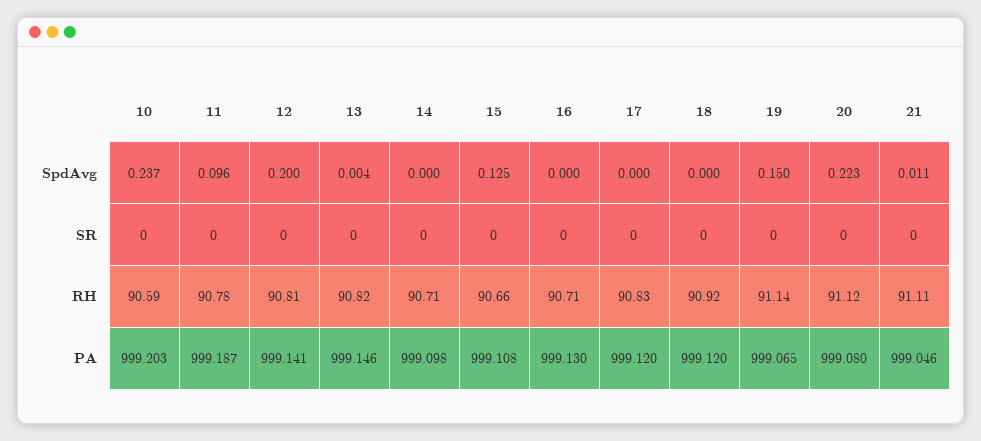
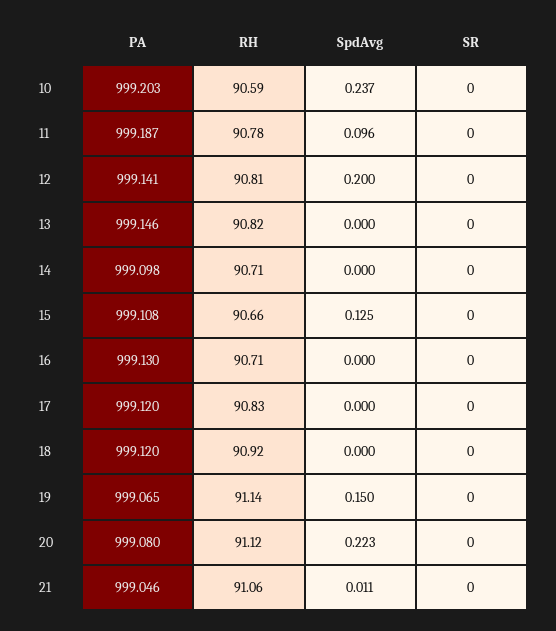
  {
    "10": {
      "SpdAvg": 0.237,
      "SR": 0,
      "RH": 90.59,
      "PA": 999.203
    },
    "11": {
      "SpdAvg": 0.096,
      "SR": 0,
      "RH": 90.78,
      "PA": 999.187
    },
    "12": {
      "SpdAvg": 0.2,
      "SR": 0,
      "RH": 90.81,
      "PA": 999.141
    },
    "13": {
-     "SpdAvg": 0.004,
+     "SpdAvg": 0,
      "SR": 0,
      "RH": 90.82,
      "PA": 999.146
    },
    "14": {
      "SpdAvg": 0,
      "SR": 0,
      "RH": 90.71,
      "PA": 999.098
    },
    "15": {
      "SpdAvg": 0.125,
      "SR": 0,
      "RH": 90.66,
      "PA": 999.108
    },
    "16": {
      "SpdAvg": 0,
      "SR": 0,
      "RH": 90.71,
      "PA": 999.13
    },
    "17": {
      "SpdAvg": 0,
      "SR": 0,
      "RH": 90.83,
      "PA": 999.12
    },
    "18": {
      "SpdAvg": 0,
      "SR": 0,
      "RH": 90.92,
      "PA": 999.12
    },
    "19": {
      "SpdAvg": 0.15,
      "SR": 0,
      "RH": 91.14,
      "PA": 999.065
    },
    "20": {
      "SpdAvg": 0.223,
      "SR": 0,
      "RH": 91.12,
      "PA": 999.08
    },
    "21": {
      "SpdAvg": 0.011,
      "SR": 0,
-     "RH": 91.11,
+     "RH": 91.06,
      "PA": 999.046
    }
  }

